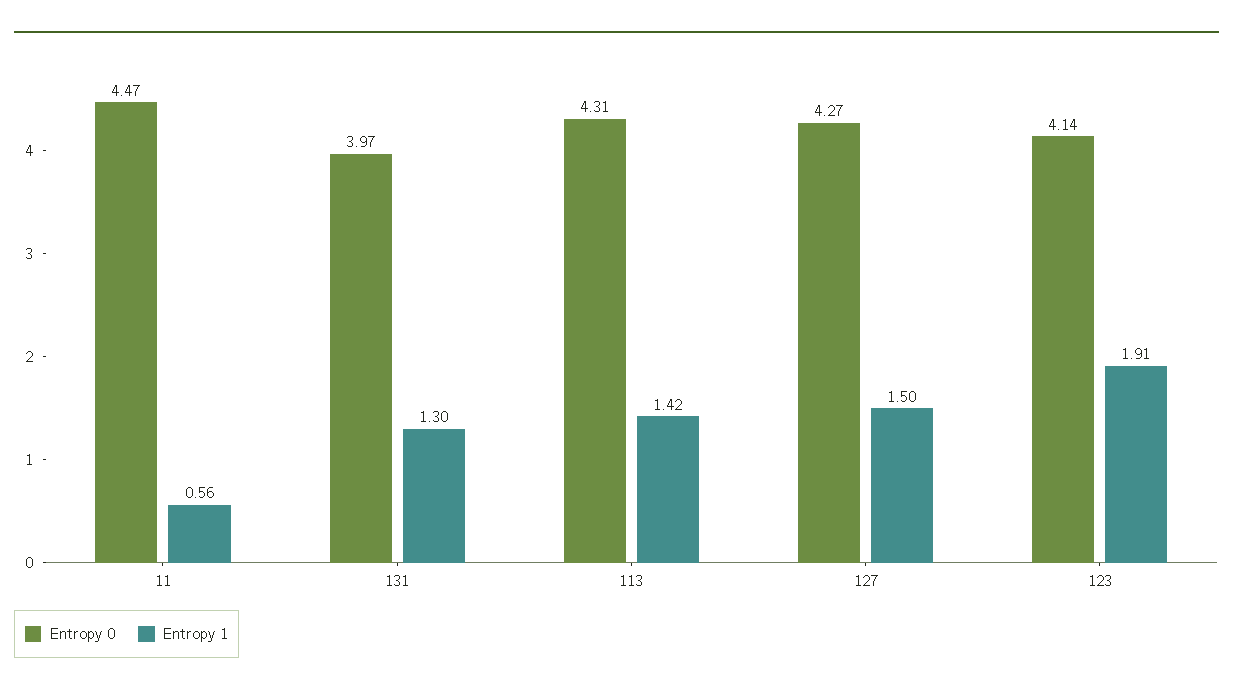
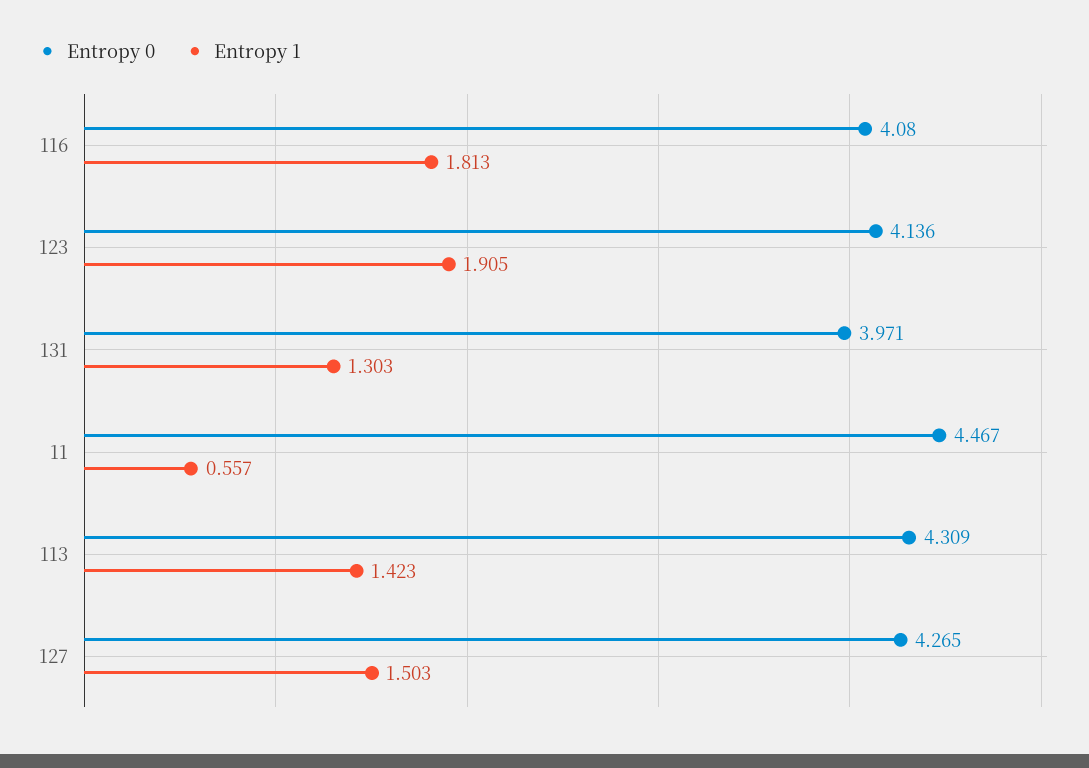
  {
    "Entropy 0": {
      "11": 4.467,
      "131": 3.971,
      "113": 4.309,
      "127": 4.265,
-     "123": 4.136
+     "123": 4.136,
+     "116": 4.08
    },
    "Entropy 1": {
      "11": 0.557,
      "131": 1.303,
      "113": 1.423,
      "127": 1.503,
-     "123": 1.905
+     "123": 1.905,
+     "116": 1.813
    }
  }

